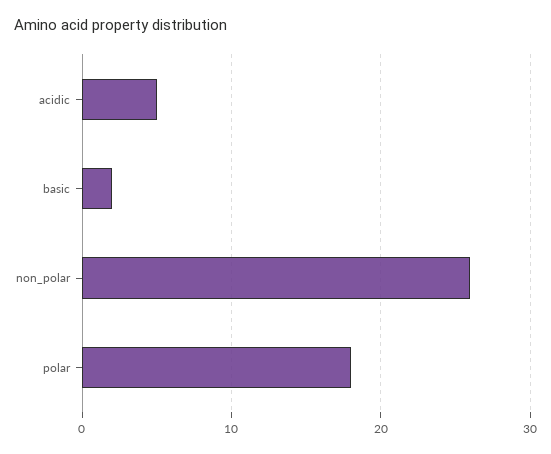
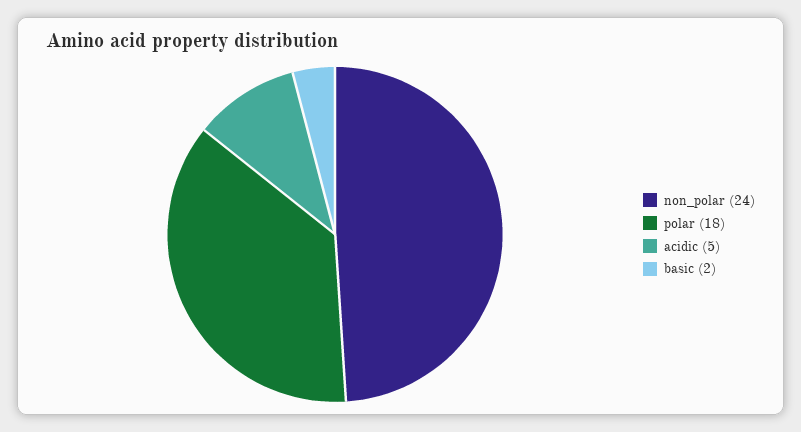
  {
    "acidic": 5,
    "basic": 2,
-   "non_polar": 26,
+   "non_polar": 24,
    "polar": 18
  }

